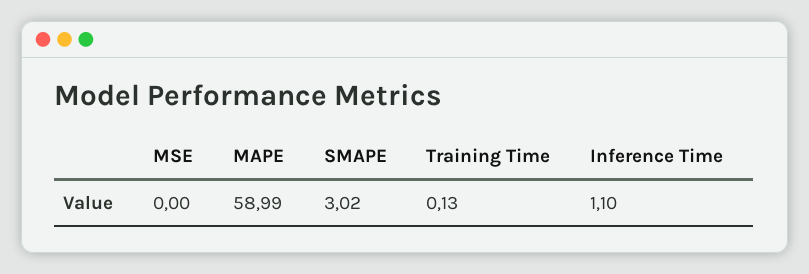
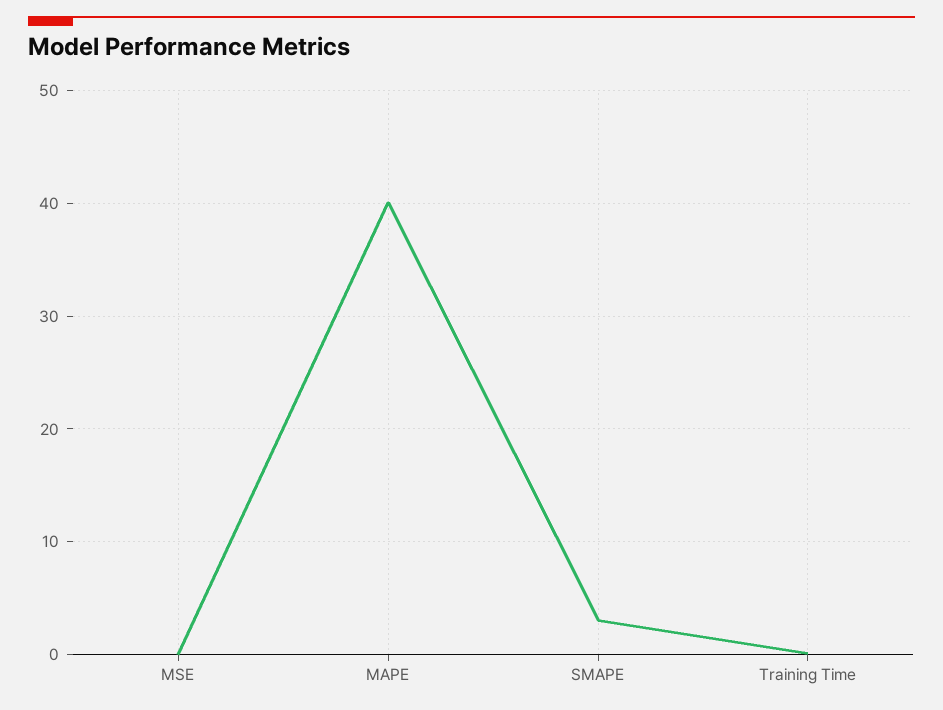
  {
    "MSE": 0,
-   "MAPE": 58.99,
+   "MAPE": 40,
    "SMAPE": 3.02,
-   "Training Time": 0.13,
+   "Training Time": 0.13
-   "Inference Time": 1.1
  }

